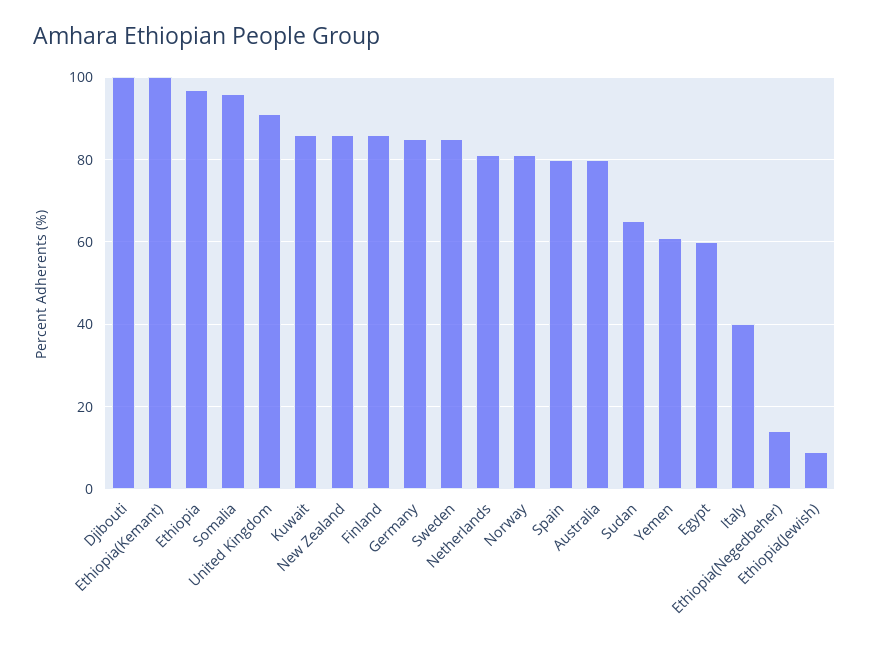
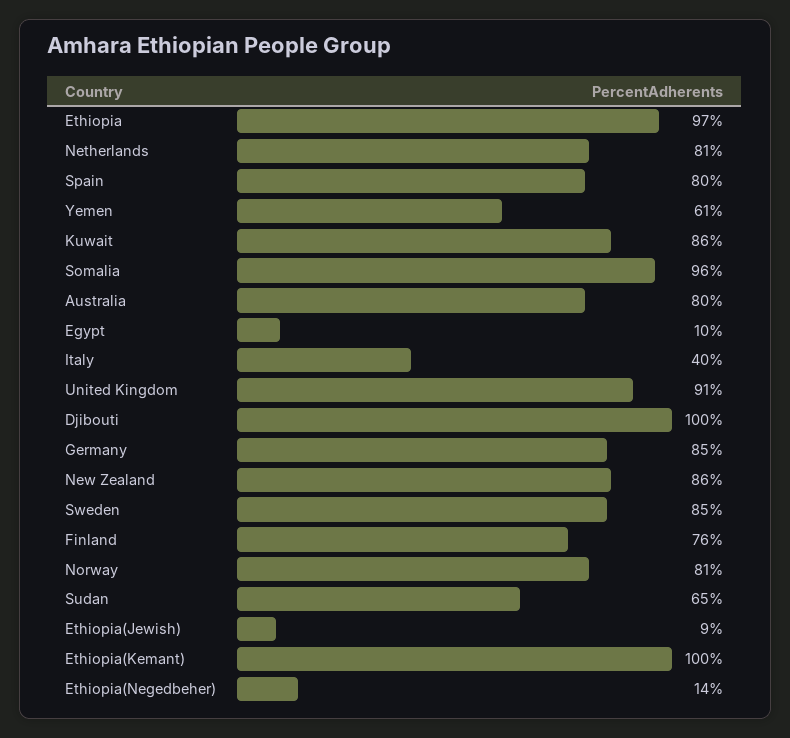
  {
    "Djibouti": 100,
    "Ethiopia(Kemant)": 100,
    "Ethiopia": 97,
    "Somalia": 96,
    "United Kingdom": 91,
    "Kuwait": 86,
    "New Zealand": 86,
-   "Finland": 85,
+   "Finland": 76,
    "Germany": 85,
    "Sweden": 85,
    "Netherlands": 81,
    "Norway": 81,
    "Spain": 80,
    "Australia": 80,
    "Sudan": 65,
    "Yemen": 61,
-   "Egypt": 60,
+   "Egypt": 10,
    "Italy": 40,
    "Ethiopia(Negedbeher)": 14,
    "Ethiopia(Jewish)": 9
  }

